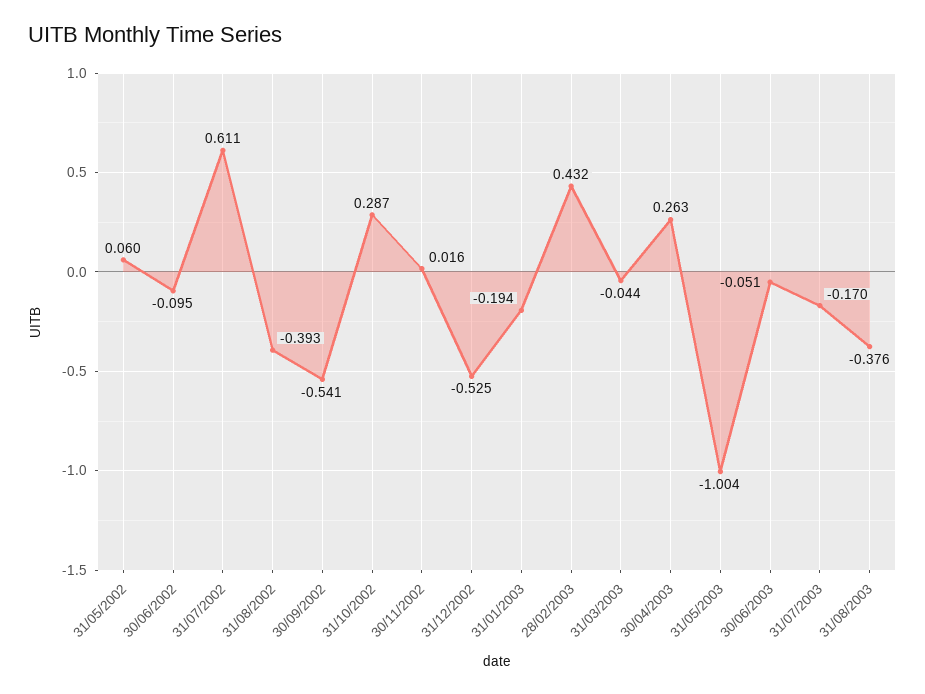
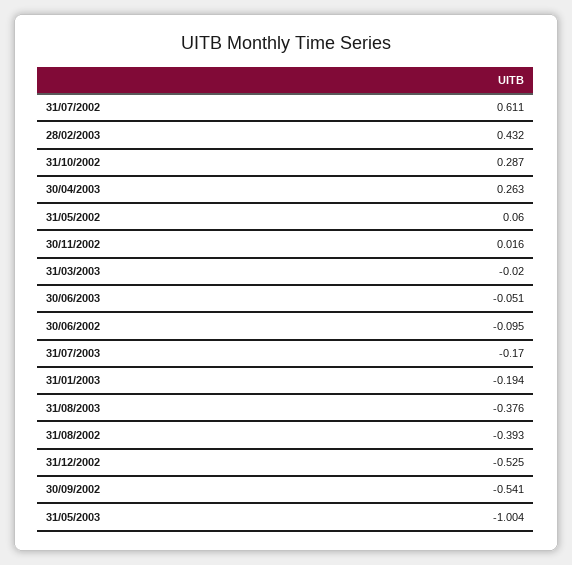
  {
    "31/05/2002": 0.06,
    "30/06/2002": -0.095,
    "31/07/2002": 0.611,
    "31/08/2002": -0.393,
    "30/09/2002": -0.541,
    "31/10/2002": 0.287,
    "30/11/2002": 0.016,
    "31/12/2002": -0.525,
    "31/01/2003": -0.194,
    "28/02/2003": 0.432,
-   "31/03/2003": -0.044,
+   "31/03/2003": -0.02,
    "30/04/2003": 0.263,
    "31/05/2003": -1.004,
    "30/06/2003": -0.051,
    "31/07/2003": -0.17,
    "31/08/2003": -0.376
  }

